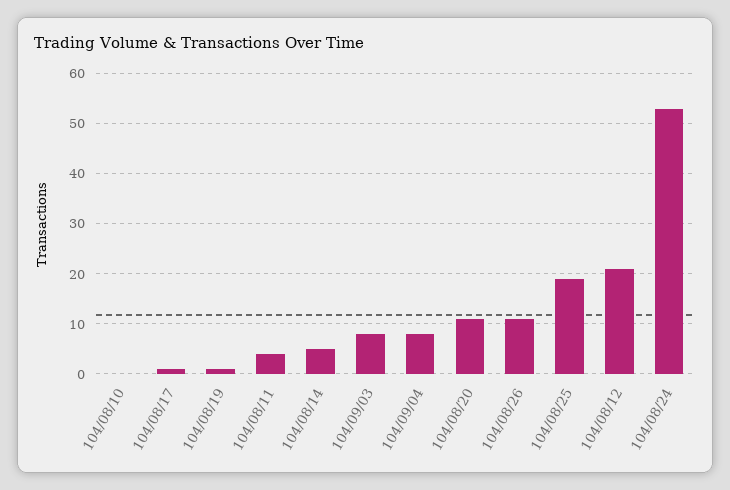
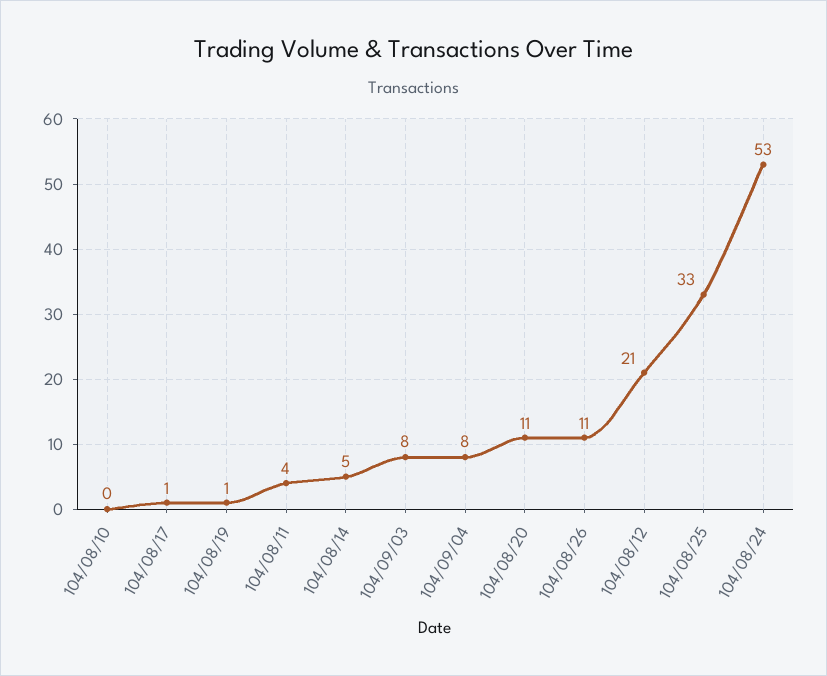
  {
    "104/08/10": 0,
    "104/08/17": 1,
    "104/08/19": 1,
    "104/08/11": 4,
    "104/08/14": 5,
    "104/09/03": 8,
    "104/09/04": 8,
    "104/08/20": 11,
    "104/08/26": 11,
-   "104/08/25": 20,
+   "104/08/25": 33,
    "104/08/12": 21,
    "104/08/24": 53
  }

